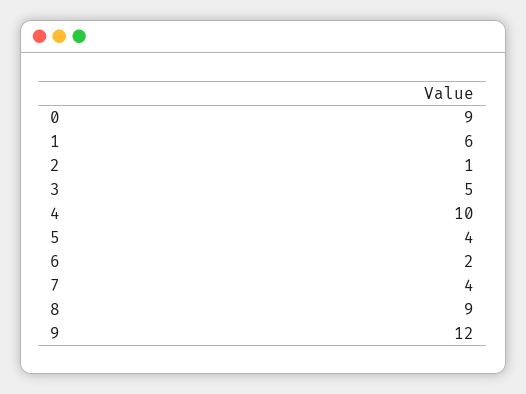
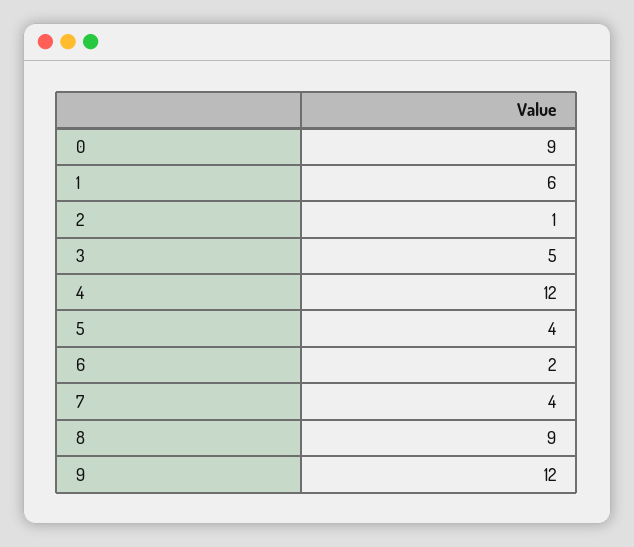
  {
    "0": 9,
    "1": 6,
    "2": 1,
    "3": 5,
-   "4": 10,
+   "4": 12,
    "5": 4,
    "6": 2,
    "7": 4,
    "8": 9,
    "9": 12
  }

